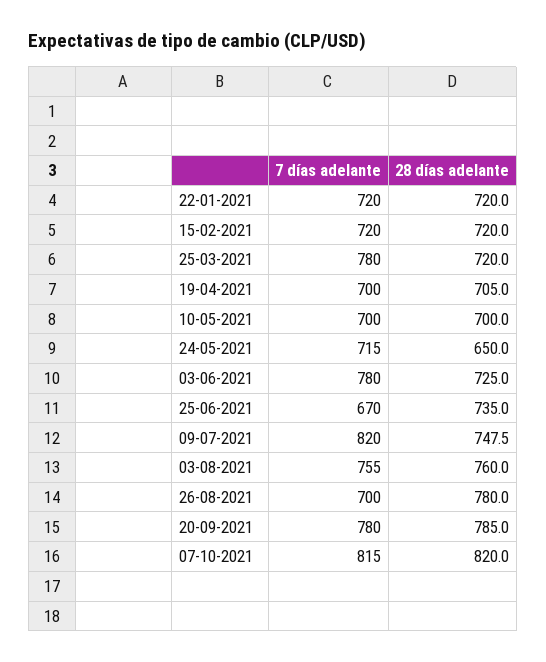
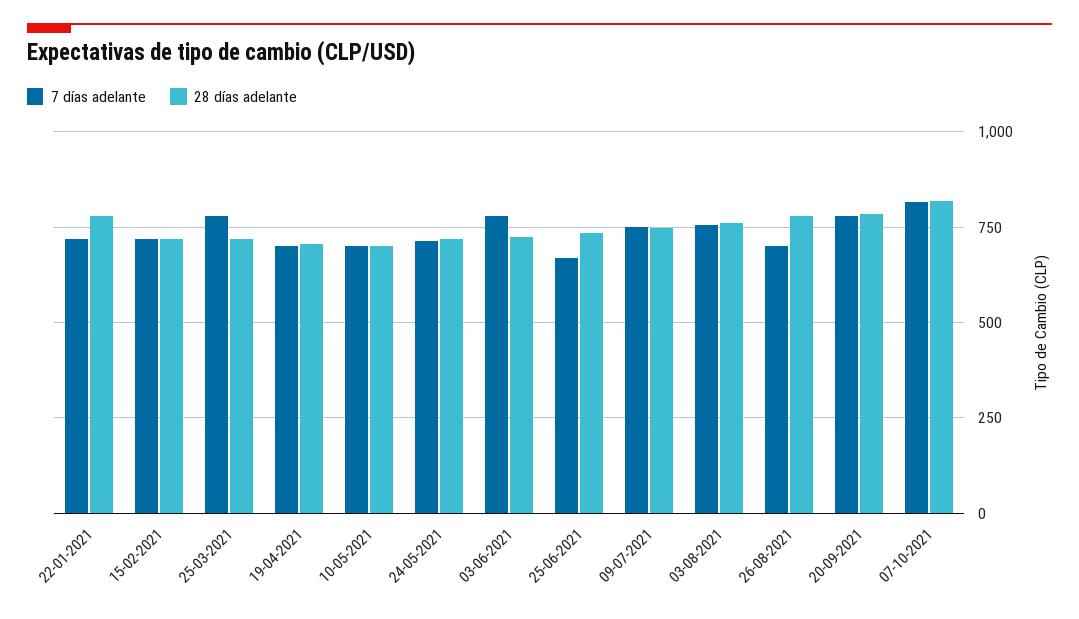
  {
    "7 días adelante": {
      "22-01-2021": 720,
      "15-02-2021": 720,
      "25-03-2021": 780,
      "19-04-2021": 700,
      "10-05-2021": 700,
      "24-05-2021": 715,
      "03-06-2021": 780,
      "25-06-2021": 670,
-     "09-07-2021": 820,
+     "09-07-2021": 750,
      "03-08-2021": 755,
      "26-08-2021": 700,
      "20-09-2021": 780,
      "07-10-2021": 815
    },
    "28 días adelante": {
-     "22-01-2021": 720,
+     "22-01-2021": 775,
      "15-02-2021": 720,
      "25-03-2021": 720,
      "19-04-2021": 705,
      "10-05-2021": 700,
-     "24-05-2021": 650,
+     "24-05-2021": 725,
      "03-06-2021": 725,
      "25-06-2021": 735,
      "09-07-2021": 747.5,
      "03-08-2021": 760,
      "26-08-2021": 780,
      "20-09-2021": 785,
      "07-10-2021": 820
    }
  }

